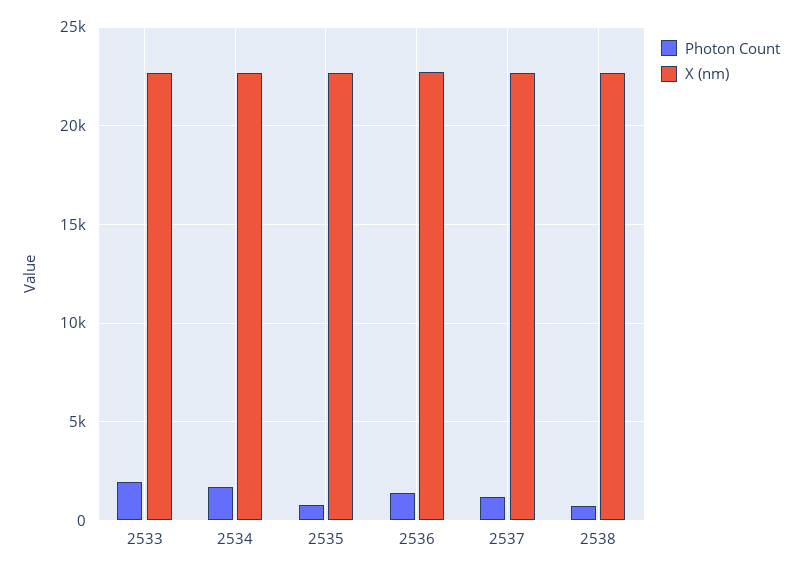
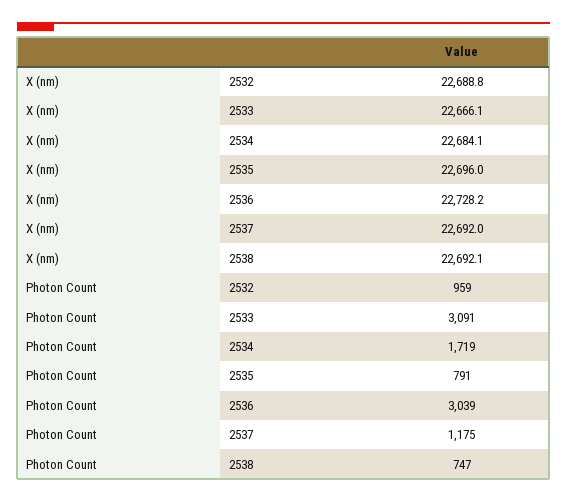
  {
    "Photon Count": {
-     "2533": 2000,
+     "2533": 3091,
      "2534": 1719,
      "2535": 791,
-     "2536": 1500,
+     "2536": 3039,
      "2537": 1175,
-     "2538": 747
+     "2538": 747,
+     "2532": 959
    },
    "X (nm)": {
      "2533": 22666.1,
      "2534": 22684.1,
      "2535": 22696,
      "2536": 22728.2,
      "2537": 22692,
-     "2538": 22692.1
+     "2538": 22692.1,
+     "2532": 22688.8
    }
  }

